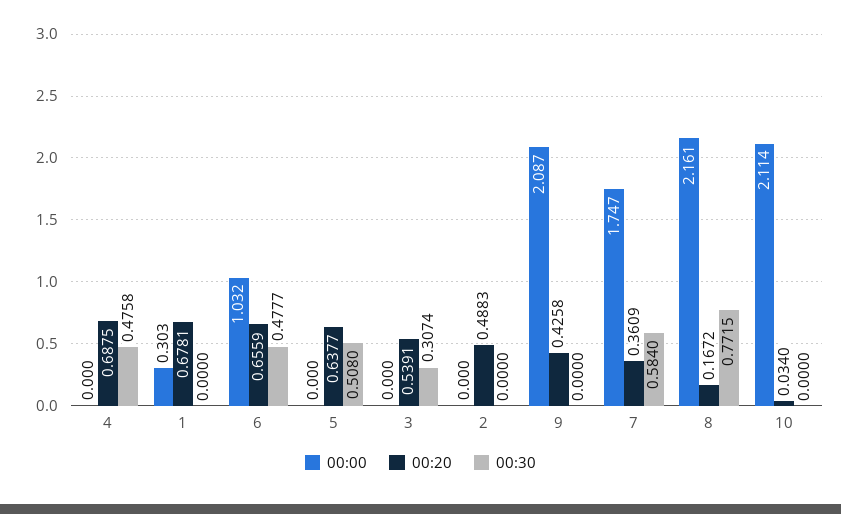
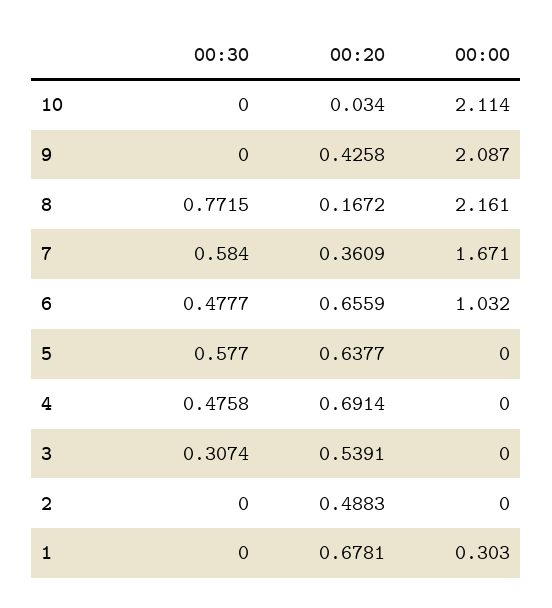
  {
    "00:00": {
      "4": 0,
      "1": 0.303,
      "6": 1.032,
      "5": 0,
      "3": 0,
      "2": 0,
      "9": 2.087,
-     "7": 1.747,
+     "7": 1.671,
      "8": 2.161,
      "10": 2.114
    },
    "00:20": {
-     "4": 0.6875,
+     "4": 0.6914,
      "1": 0.6781,
      "6": 0.6559,
      "5": 0.6377,
      "3": 0.5391,
      "2": 0.4883,
      "9": 0.4258,
      "7": 0.3609,
      "8": 0.1672,
      "10": 0.034
    },
    "00:30": {
      "4": 0.4758,
      "1": 0,
      "6": 0.4777,
-     "5": 0.508,
+     "5": 0.577,
      "3": 0.3074,
      "2": 0,
      "9": 0,
      "7": 0.584,
      "8": 0.7715,
      "10": 0
    }
  }

